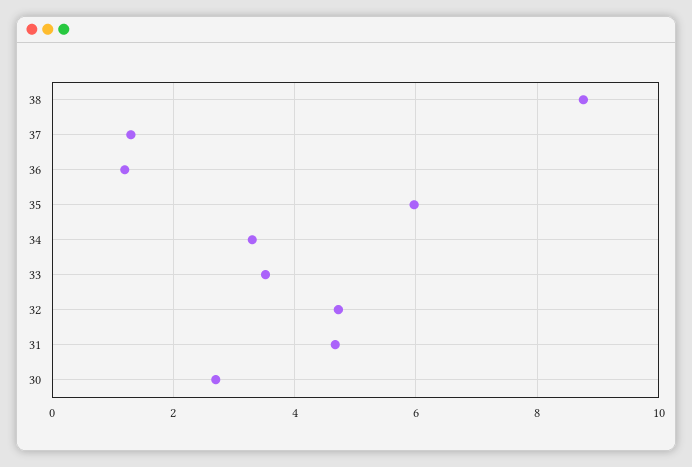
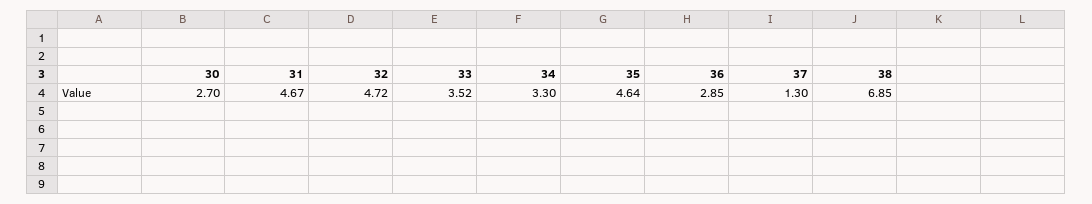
  {
-   "38": 8.8,
+   "38": 6.85,
    "37": 1.3,
-   "36": 1.2,
+   "36": 2.85,
-   "35": 6,
+   "35": 4.64,
    "34": 3.3,
    "33": 3.52,
    "32": 4.72,
    "31": 4.67,
    "30": 2.7
  }

